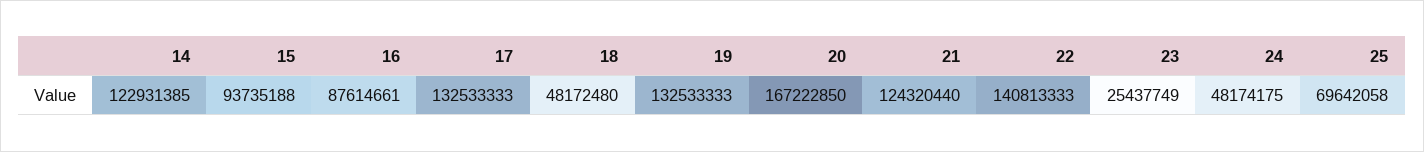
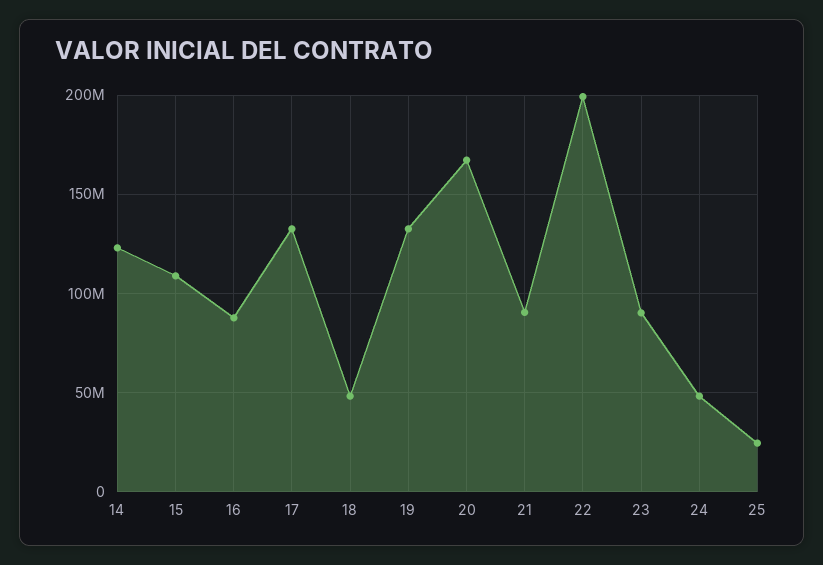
  {
    "14": 122931385,
-   "15": 93735188,
+   "15": 110000000,
    "16": 87614661,
    "17": 132533333,
    "18": 48172480,
    "19": 132533333,
    "20": 167222850,
-   "21": 124320440,
+   "21": 90000000,
-   "22": 140813333,
+   "22": 200000000,
-   "23": 25437749,
+   "23": 90000000,
    "24": 48174175,
-   "25": 69642058
+   "25": 25000000
  }

